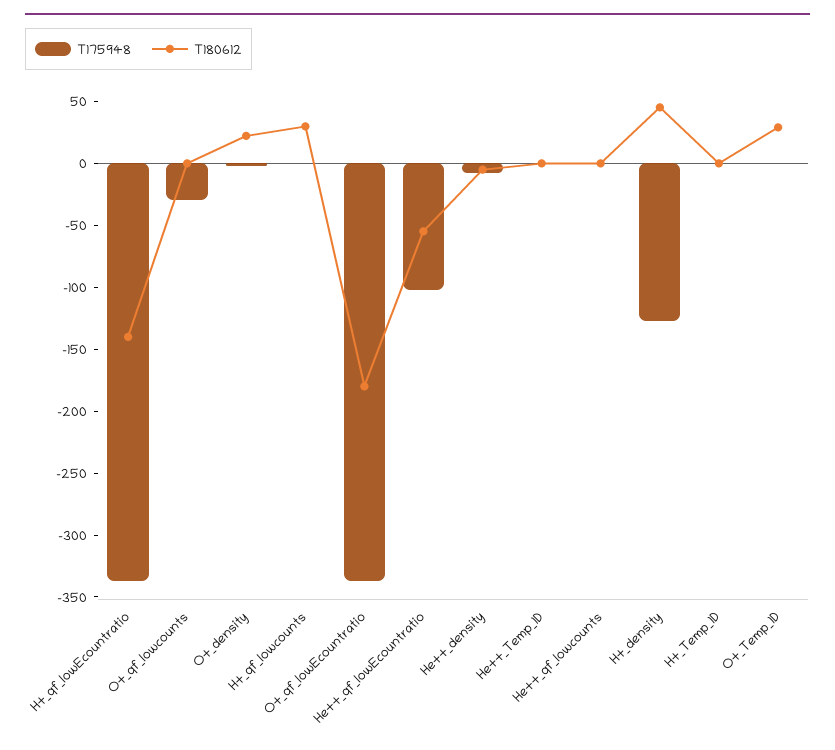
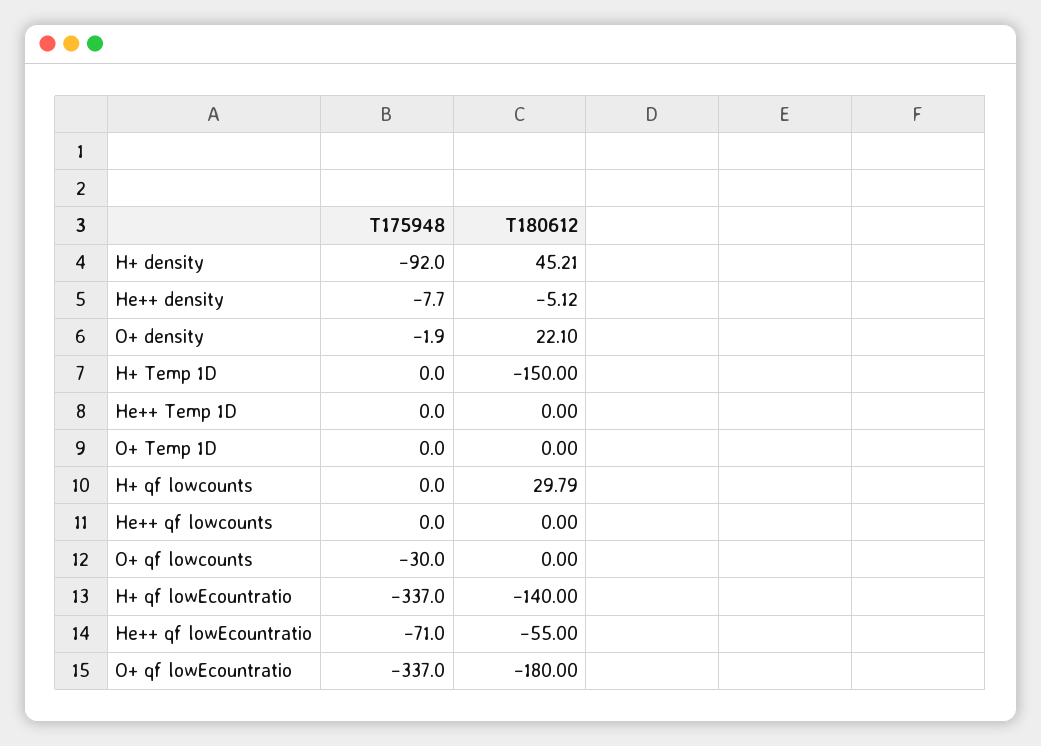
  {
    "T175948": {
      "H+_qf_lowEcountratio": -337,
      "O+_qf_lowcounts": -30,
      "O+_density": -1.9,
      "H+_qf_lowcounts": 0,
      "O+_qf_lowEcountratio": -337,
-     "He++_qf_lowEcountratio": -100,
+     "He++_qf_lowEcountratio": -71,
      "He++_density": -7.7,
      "He++_Temp_1D": 0,
      "He++_qf_lowcounts": 0,
-     "H+_density": -130,
+     "H+_density": -92,
      "H+_Temp_1D": 0,
      "O+_Temp_1D": 0
    },
    "T180612": {
      "H+_qf_lowEcountratio": -140,
      "O+_qf_lowcounts": 0,
      "O+_density": 22.1,
      "H+_qf_lowcounts": 29.79,
      "O+_qf_lowEcountratio": -180,
      "He++_qf_lowEcountratio": -55,
      "He++_density": -5.12,
      "He++_Temp_1D": 0,
      "He++_qf_lowcounts": 0,
      "H+_density": 45.21,
-     "H+_Temp_1D": 0,
+     "H+_Temp_1D": -150,
-     "O+_Temp_1D": 30
+     "O+_Temp_1D": 0
    }
  }

